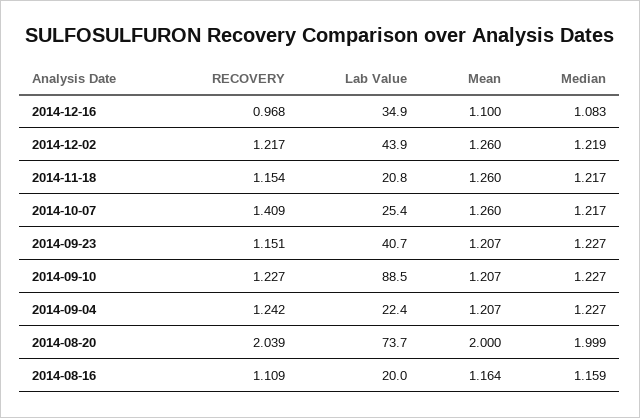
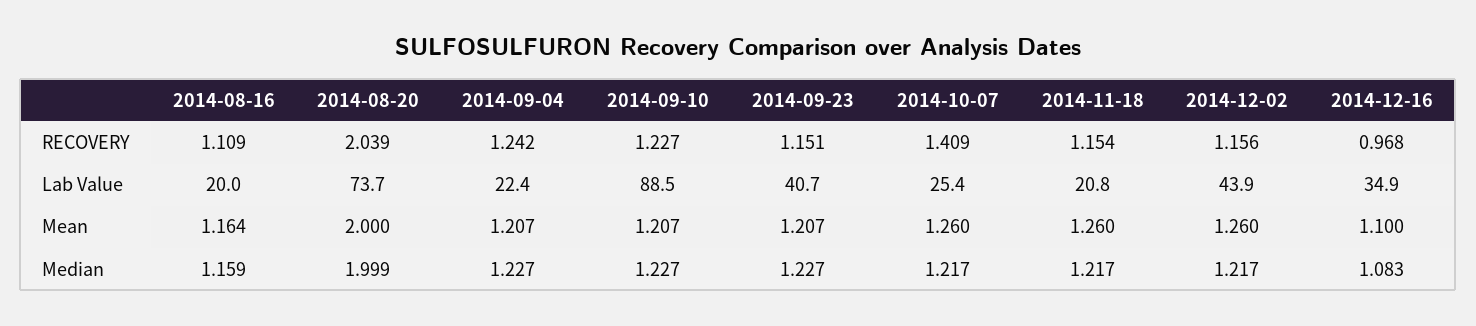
  {
    "RECOVERY": {
      "2014-12-16": 0.968,
-     "2014-12-02": 1.217,
+     "2014-12-02": 1.156,
      "2014-11-18": 1.154,
      "2014-10-07": 1.409,
      "2014-09-23": 1.151,
      "2014-09-10": 1.227,
      "2014-09-04": 1.242,
      "2014-08-20": 2.039,
      "2014-08-16": 1.109
    },
    "Lab Value": {
      "2014-12-16": 34.9,
      "2014-12-02": 43.9,
      "2014-11-18": 20.8,
      "2014-10-07": 25.4,
      "2014-09-23": 40.7,
      "2014-09-10": 88.5,
      "2014-09-04": 22.4,
      "2014-08-20": 73.7,
      "2014-08-16": 20
    },
    "Mean": {
      "2014-12-16": 1.1,
      "2014-12-02": 1.26,
      "2014-11-18": 1.26,
      "2014-10-07": 1.26,
      "2014-09-23": 1.207,
      "2014-09-10": 1.207,
      "2014-09-04": 1.207,
      "2014-08-20": 2,
      "2014-08-16": 1.164
    },
    "Median": {
      "2014-12-16": 1.083,
-     "2014-12-02": 1.219,
+     "2014-12-02": 1.217,
      "2014-11-18": 1.217,
      "2014-10-07": 1.217,
      "2014-09-23": 1.227,
      "2014-09-10": 1.227,
      "2014-09-04": 1.227,
      "2014-08-20": 1.999,
      "2014-08-16": 1.159
    }
  }

